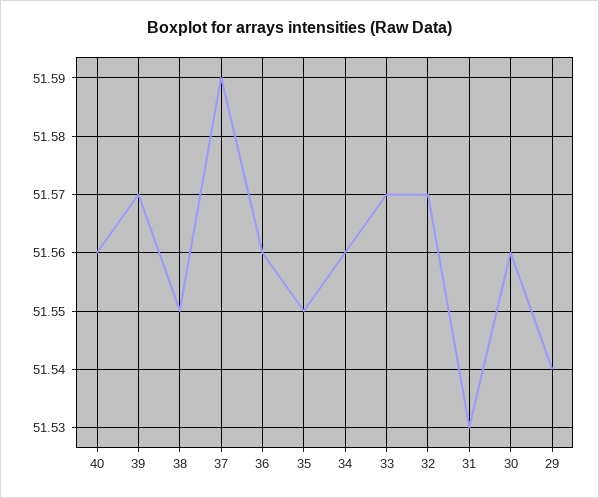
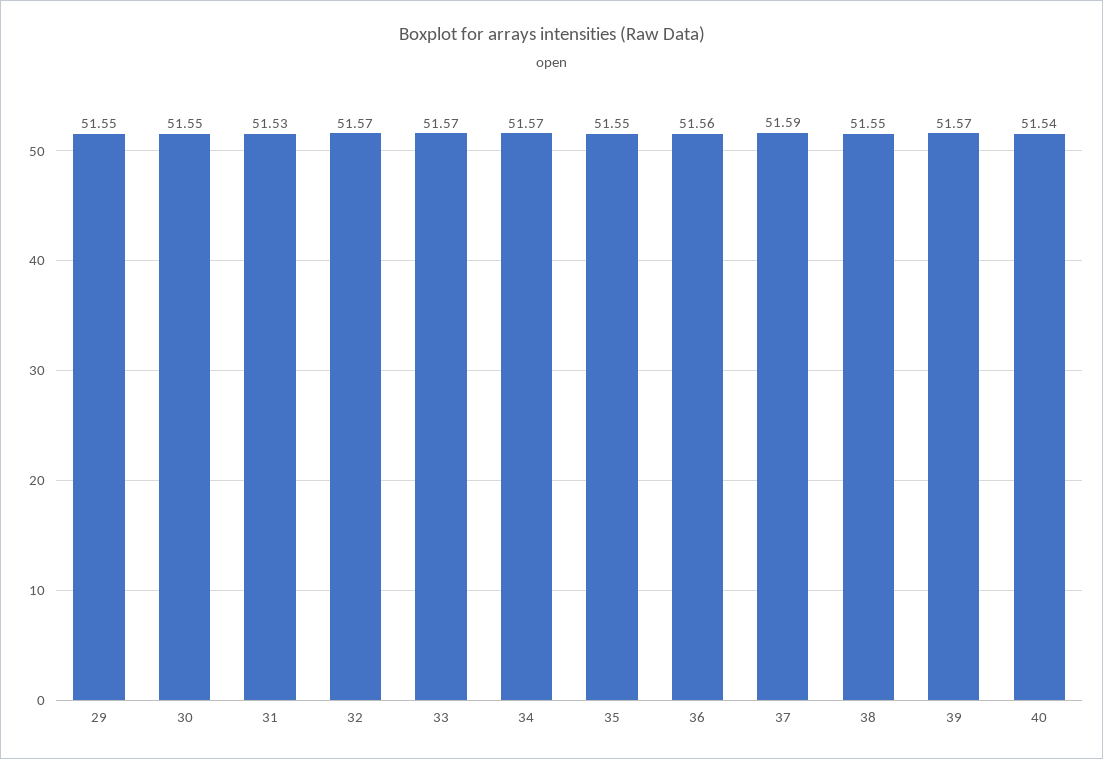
  {
-   "40": 51.56,
+   "40": 51.54,
    "39": 51.57,
    "38": 51.55,
    "37": 51.59,
    "36": 51.56,
    "35": 51.55,
-   "34": 51.56,
+   "34": 51.57,
    "33": 51.57,
    "32": 51.57,
    "31": 51.53,
-   "30": 51.56,
+   "30": 51.55,
-   "29": 51.54
+   "29": 51.55
  }

